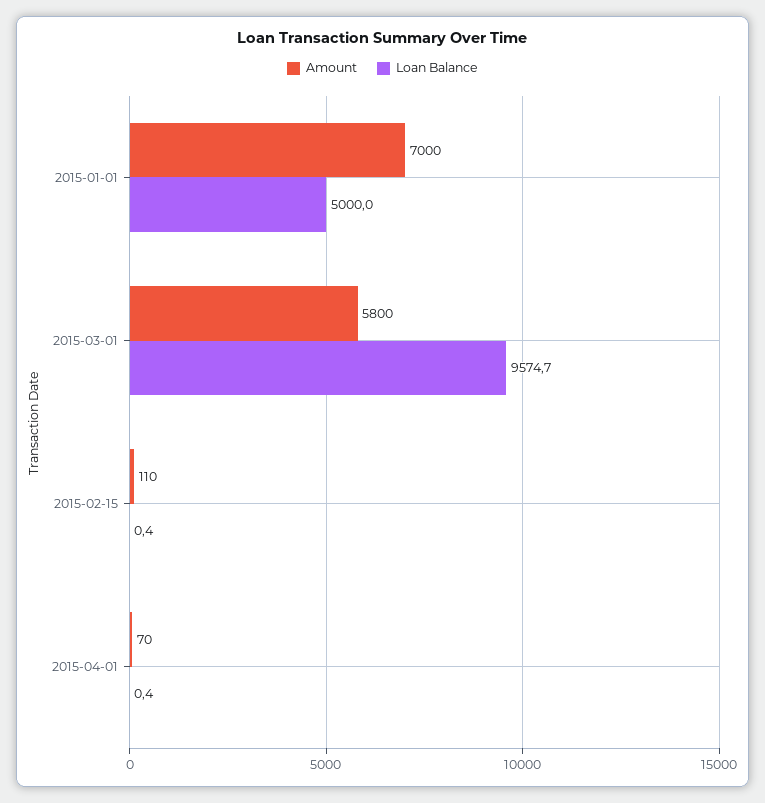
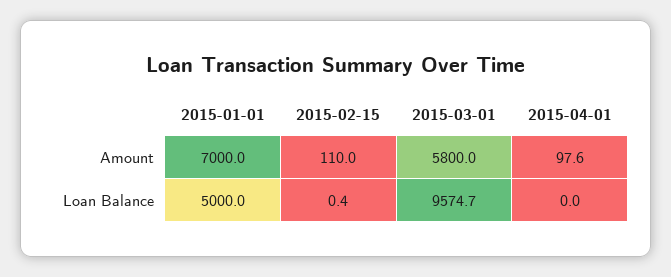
  {
    "Amount": {
      "2015-01-01": 7000,
      "2015-03-01": 5800,
      "2015-02-15": 110,
-     "2015-04-01": 70
+     "2015-04-01": 97.6
    },
    "Loan Balance": {
      "2015-01-01": 5000,
      "2015-03-01": 9574.7,
      "2015-02-15": 0.4,
-     "2015-04-01": 0.4
+     "2015-04-01": 0
    }
  }

